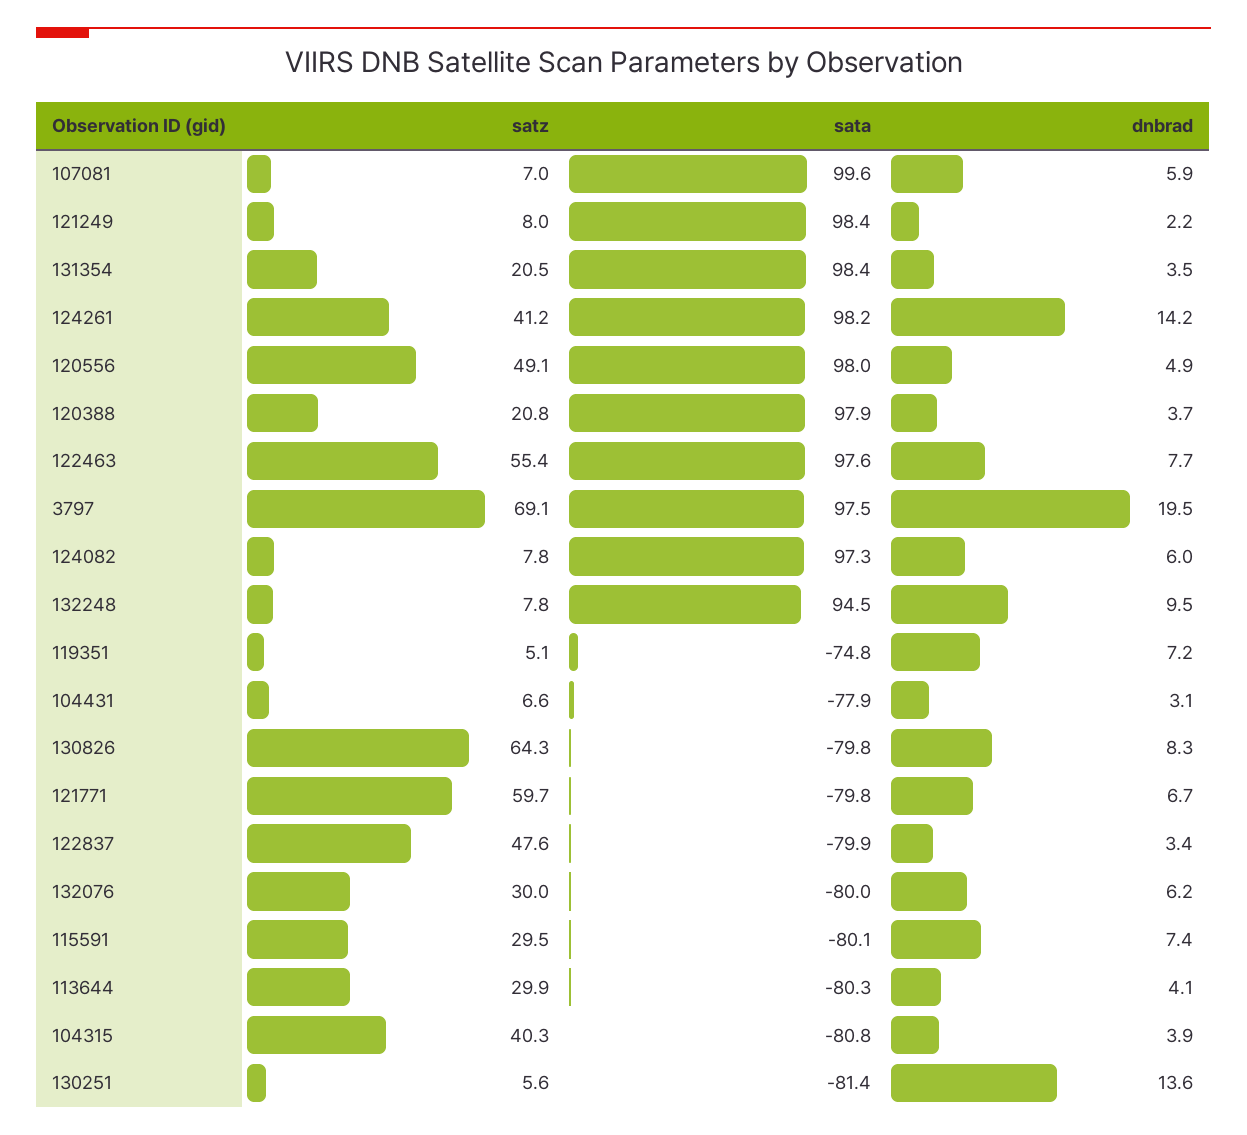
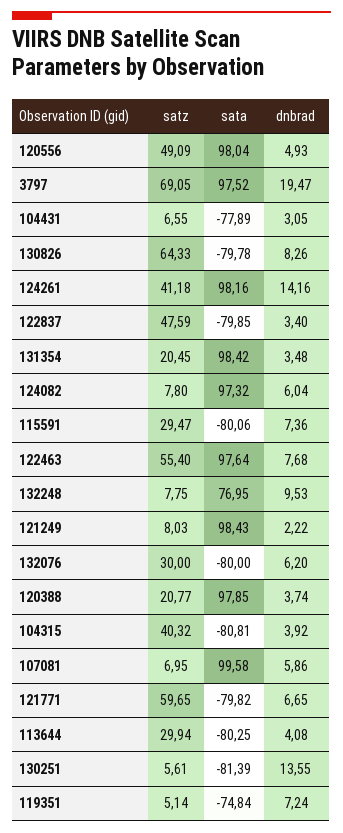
  {
    "satz": {
      "107081": 6.95,
      "121249": 8.03,
      "131354": 20.45,
      "124261": 41.18,
      "120556": 49.09,
      "120388": 20.77,
      "122463": 55.4,
      "3797": 69.05,
      "124082": 7.8,
      "132248": 7.75,
      "119351": 5.14,
      "104431": 6.55,
      "130826": 64.33,
      "121771": 59.65,
      "122837": 47.59,
      "132076": 30,
      "115591": 29.47,
      "113644": 29.94,
      "104315": 40.32,
      "130251": 5.61
    },
    "sata": {
      "107081": 99.58,
      "121249": 98.43,
      "131354": 98.42,
      "124261": 98.16,
      "120556": 98.04,
      "120388": 97.85,
      "122463": 97.64,
      "3797": 97.52,
      "124082": 97.32,
-     "132248": 94.5,
+     "132248": 76.95,
      "119351": -74.84,
      "104431": -77.89,
      "130826": -79.78,
      "121771": -79.82,
      "122837": -79.85,
      "132076": -80,
      "115591": -80.06,
      "113644": -80.25,
      "104315": -80.81,
      "130251": -81.39
    },
    "dnbrad": {
      "107081": 5.86,
      "121249": 2.22,
      "131354": 3.48,
      "124261": 14.16,
      "120556": 4.93,
      "120388": 3.74,
      "122463": 7.68,
      "3797": 19.47,
      "124082": 6.04,
      "132248": 9.53,
      "119351": 7.24,
      "104431": 3.05,
      "130826": 8.26,
      "121771": 6.65,
      "122837": 3.4,
      "132076": 6.2,
      "115591": 7.36,
      "113644": 4.08,
      "104315": 3.92,
      "130251": 13.55
    }
  }

